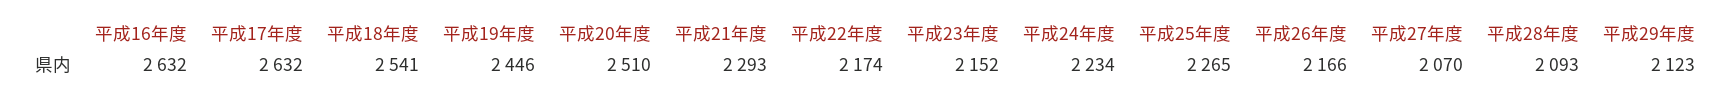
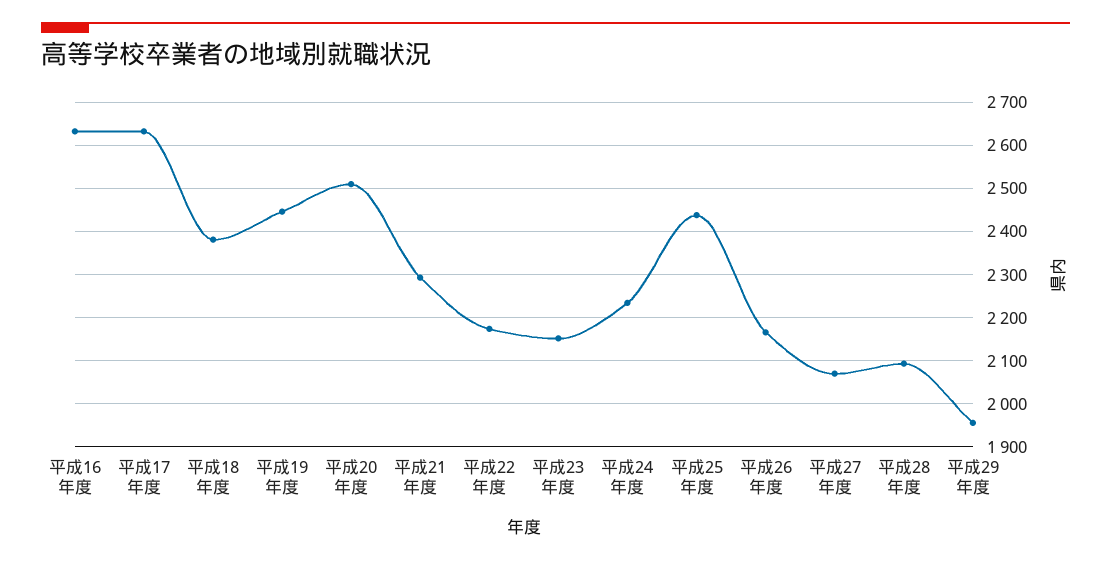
  {
    "平成16年度": 2632,
    "平成17年度": 2632,
-   "平成18年度": 2541,
+   "平成18年度": 2380,
    "平成19年度": 2446,
    "平成20年度": 2510,
    "平成21年度": 2293,
    "平成22年度": 2174,
    "平成23年度": 2152,
    "平成24年度": 2234,
-   "平成25年度": 2265,
+   "平成25年度": 2440,
    "平成26年度": 2166,
    "平成27年度": 2070,
    "平成28年度": 2093,
-   "平成29年度": 2123
+   "平成29年度": 1960
  }

